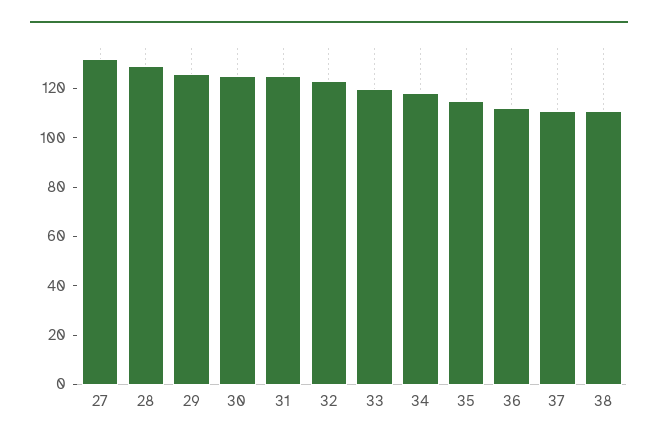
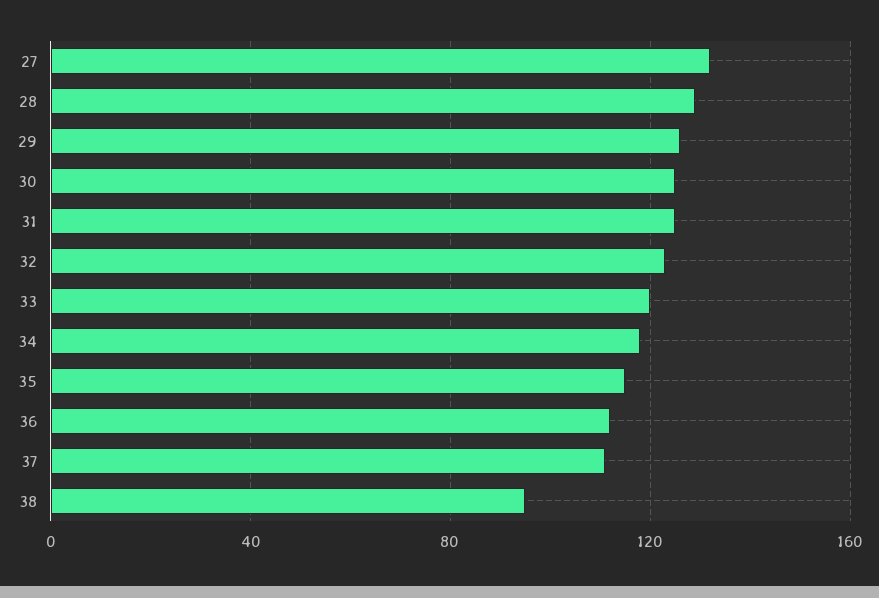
  {
    "27": 130,
    "28": 130,
    "29": 125,
    "30": 125,
    "31": 125,
    "32": 125,
    "33": 120,
    "34": 120,
    "35": 115,
    "36": 110,
    "37": 110,
-   "38": 110
+   "38": 95
  }

